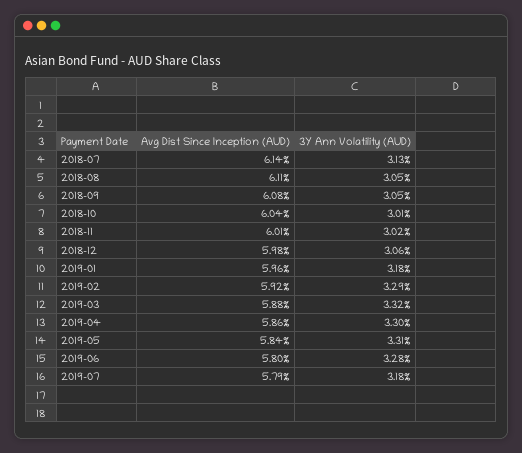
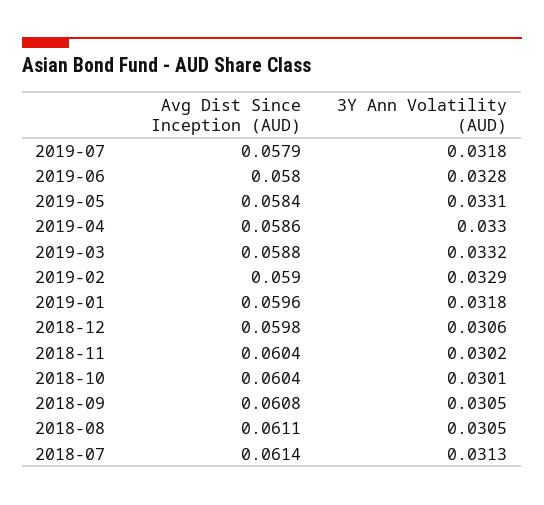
  {
    "Avg Dist Since Inception (AUD)": {
      "2018-07": 0.0614,
      "2018-08": 0.0611,
      "2018-09": 0.0608,
      "2018-10": 0.0604,
-     "2018-11": 0.0601,
+     "2018-11": 0.0604,
      "2018-12": 0.0598,
      "2019-01": 0.0596,
-     "2019-02": 0.0592,
+     "2019-02": 0.059,
      "2019-03": 0.0588,
      "2019-04": 0.0586,
      "2019-05": 0.0584,
      "2019-06": 0.058,
      "2019-07": 0.0579
    },
    "3Y Ann Volatility (AUD)": {
      "2018-07": 0.0313,
      "2018-08": 0.0305,
      "2018-09": 0.0305,
      "2018-10": 0.0301,
      "2018-11": 0.0302,
      "2018-12": 0.0306,
      "2019-01": 0.0318,
      "2019-02": 0.0329,
      "2019-03": 0.0332,
      "2019-04": 0.033,
      "2019-05": 0.0331,
      "2019-06": 0.0328,
      "2019-07": 0.0318
    }
  }

